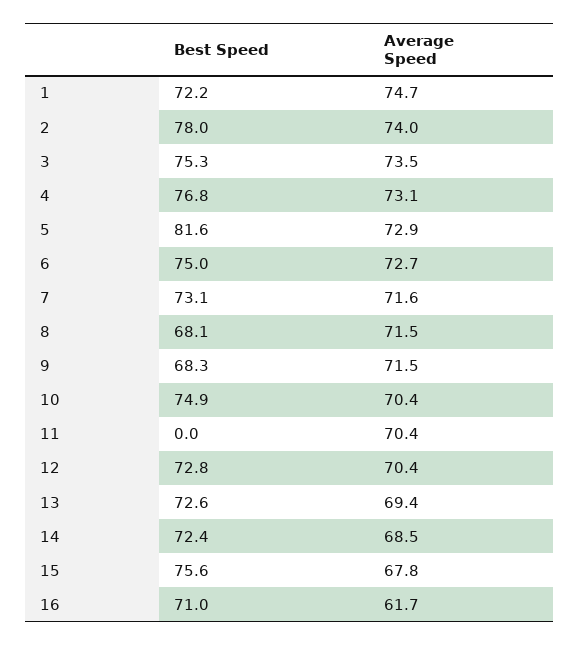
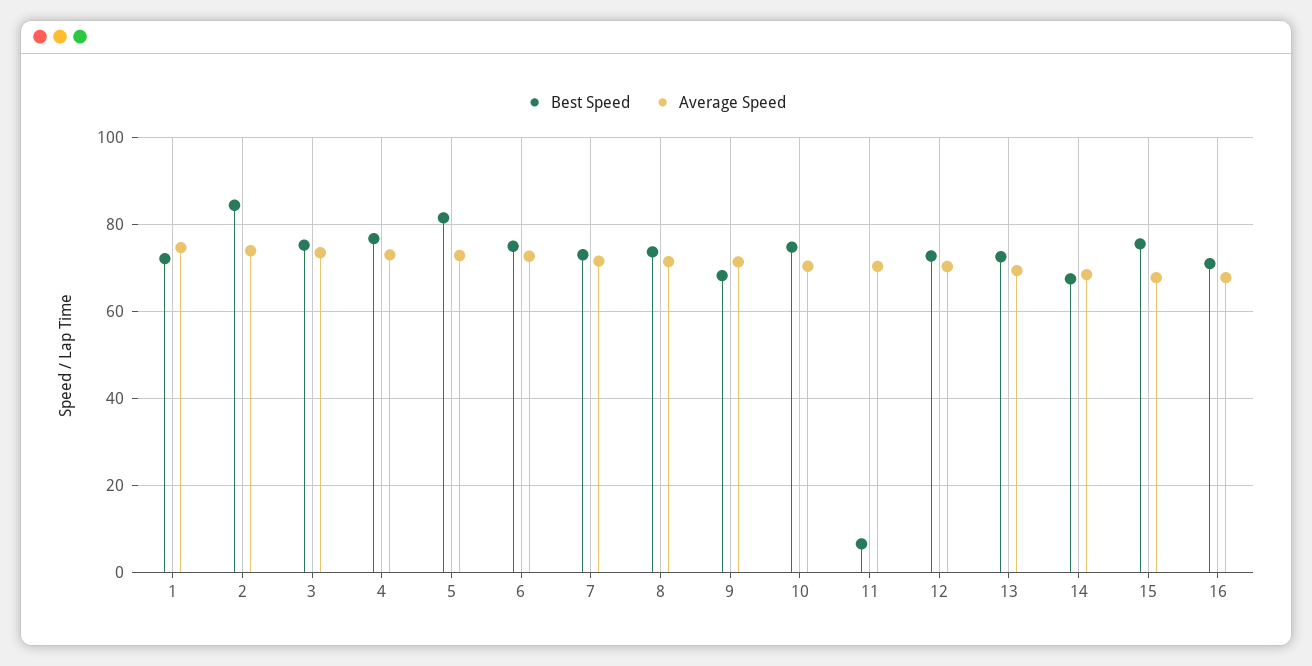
  {
    "Best Speed": {
      "1": 72.2,
-     "2": 78,
+     "2": 84,
      "3": 75.3,
      "4": 76.8,
      "5": 81.6,
      "6": 75,
      "7": 73.1,
-     "8": 68.1,
+     "8": 74,
      "9": 68.3,
      "10": 74.9,
-     "11": 0,
+     "11": 6,
      "12": 72.8,
      "13": 72.6,
-     "14": 72.4,
+     "14": 68,
      "15": 75.6,
      "16": 71
    },
    "Average Speed": {
      "1": 74.7,
      "2": 74,
      "3": 73.5,
      "4": 73.1,
      "5": 72.9,
      "6": 72.7,
      "7": 71.6,
      "8": 71.5,
      "9": 71.5,
      "10": 70.4,
      "11": 70.4,
      "12": 70.4,
      "13": 69.4,
      "14": 68.5,
      "15": 67.8,
-     "16": 61.7
+     "16": 68
    }
  }

